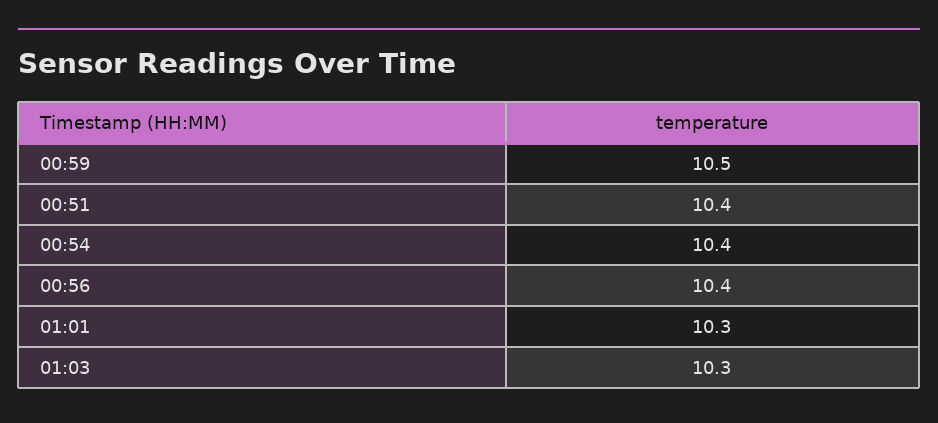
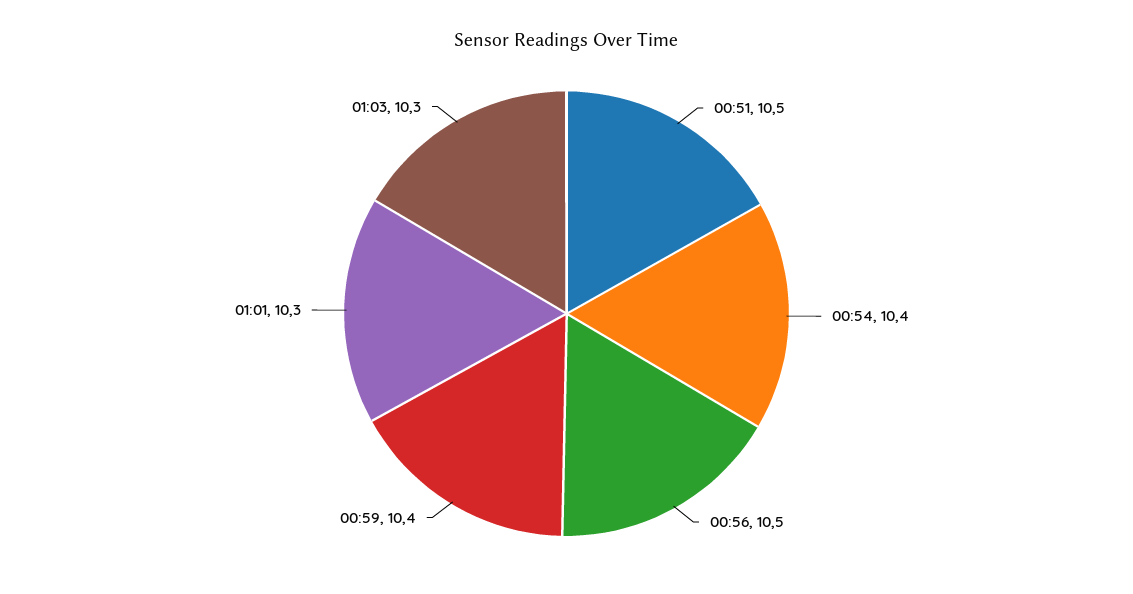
  {
-   "00:59": 10.5,
+   "00:59": 10.4,
-   "00:51": 10.4,
+   "00:51": 10.5,
    "00:54": 10.4,
-   "00:56": 10.4,
+   "00:56": 10.5,
    "01:01": 10.3,
    "01:03": 10.3
  }

